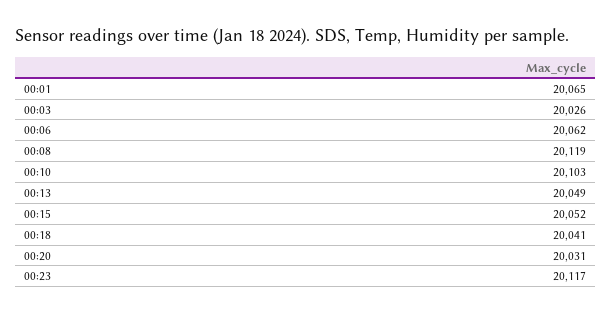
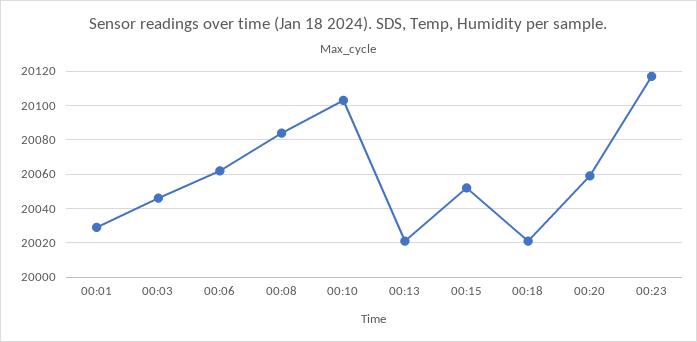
  {
-   "00:01": 20065,
+   "00:01": 20030,
-   "00:03": 20026,
+   "00:03": 20045,
    "00:06": 20062,
-   "00:08": 20119,
+   "00:08": 20085,
    "00:10": 20103,
-   "00:13": 20049,
+   "00:13": 20020,
    "00:15": 20052,
-   "00:18": 20041,
+   "00:18": 20020,
-   "00:20": 20031,
+   "00:20": 20060,
    "00:23": 20117
  }

